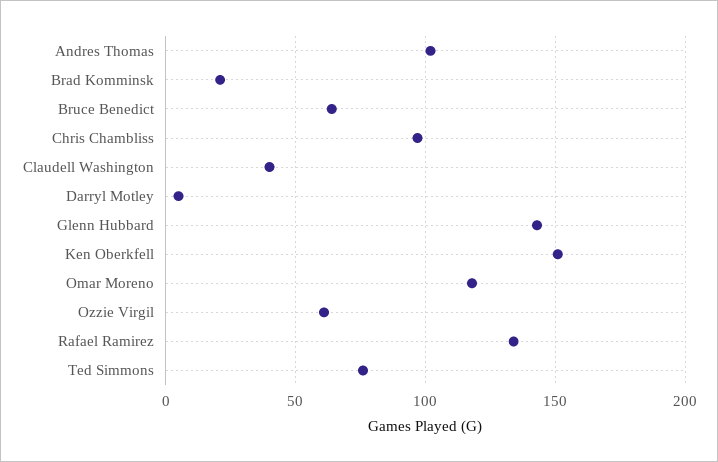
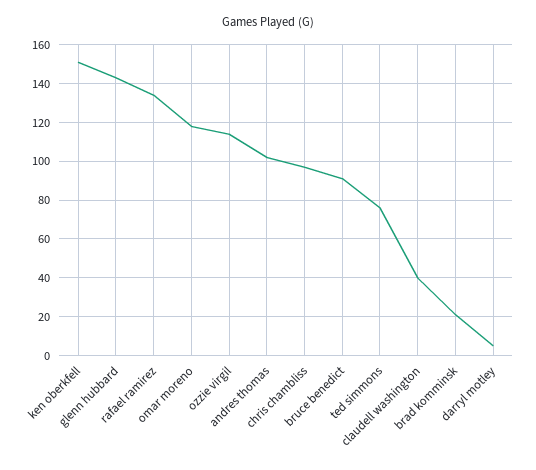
  {
    "Andres Thomas": 100,
    "Brad Komminsk": 20,
-   "Bruce Benedict": 65,
+   "Bruce Benedict": 90,
    "Chris Chambliss": 95,
    "Claudell Washington": 40,
    "Darryl Motley": 5,
    "Glenn Hubbard": 145,
    "Ken Oberkfell": 150,
    "Omar Moreno": 120,
-   "Ozzie Virgil": 60,
+   "Ozzie Virgil": 115,
    "Rafael Ramirez": 135,
    "Ted Simmons": 75
  }

